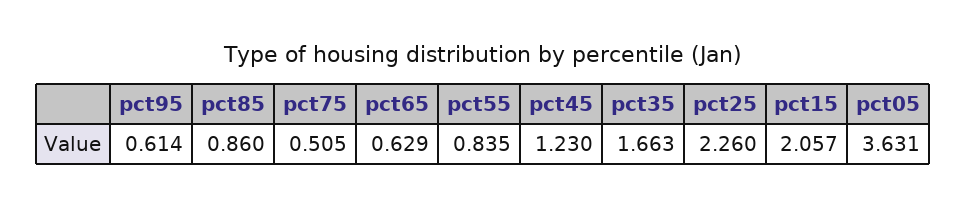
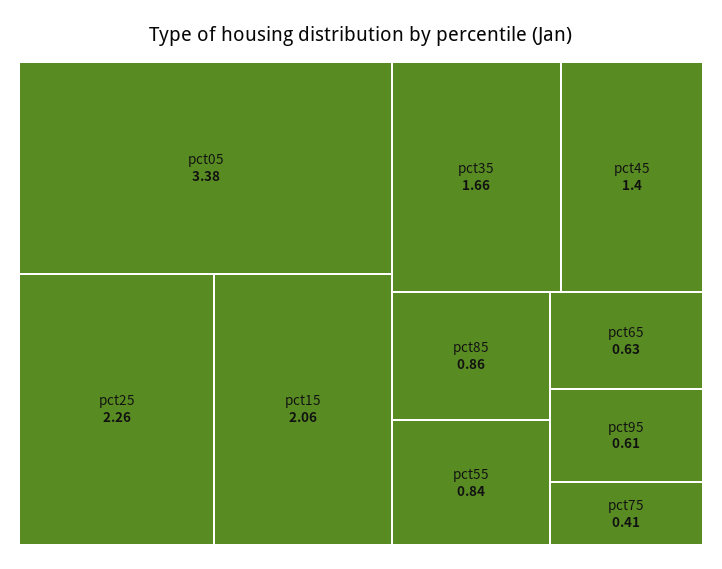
  {
    "pct95": 0.614,
    "pct85": 0.86,
-   "pct75": 0.505,
+   "pct75": 0.41,
    "pct65": 0.629,
    "pct55": 0.835,
-   "pct45": 1.23,
+   "pct45": 1.4,
    "pct35": 1.663,
    "pct25": 2.26,
    "pct15": 2.057,
-   "pct05": 3.631
+   "pct05": 3.38
  }

